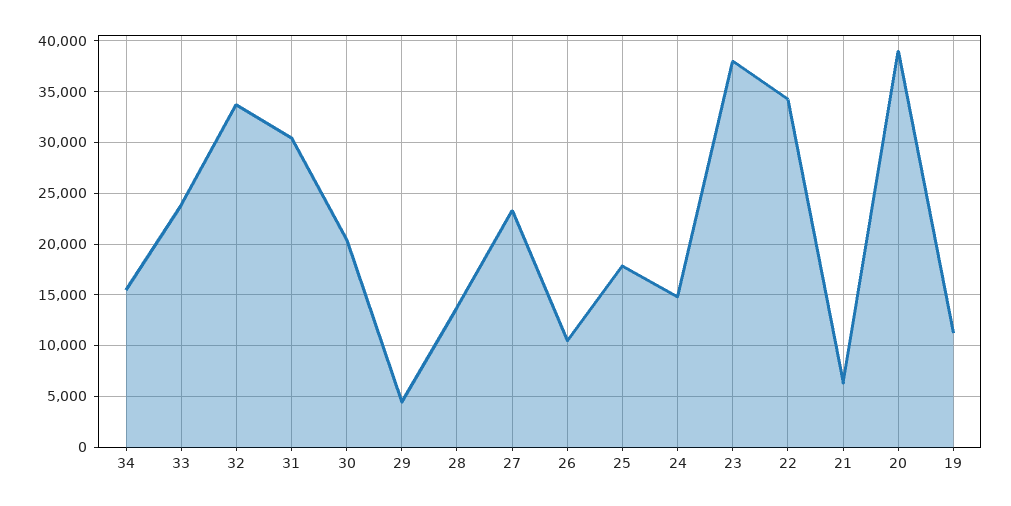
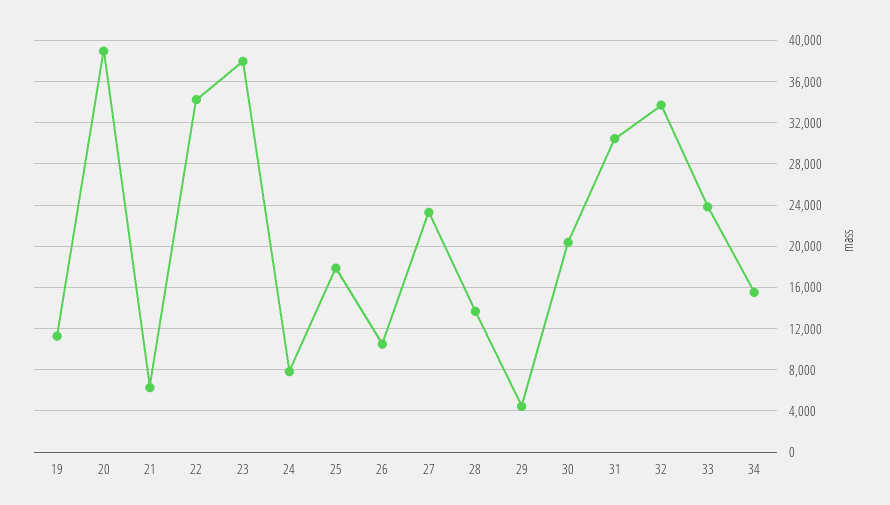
  {
    "34": 16000,
    "33": 24000,
    "32": 34000,
    "31": 30000,
    "30": 20000,
    "29": 4000,
    "28": 14000,
    "27": 23000,
    "26": 10000,
    "25": 18000,
-   "24": 15000,
+   "24": 8000,
    "23": 38000,
    "22": 34000,
    "21": 6000,
    "20": 39000,
    "19": 11000
  }

